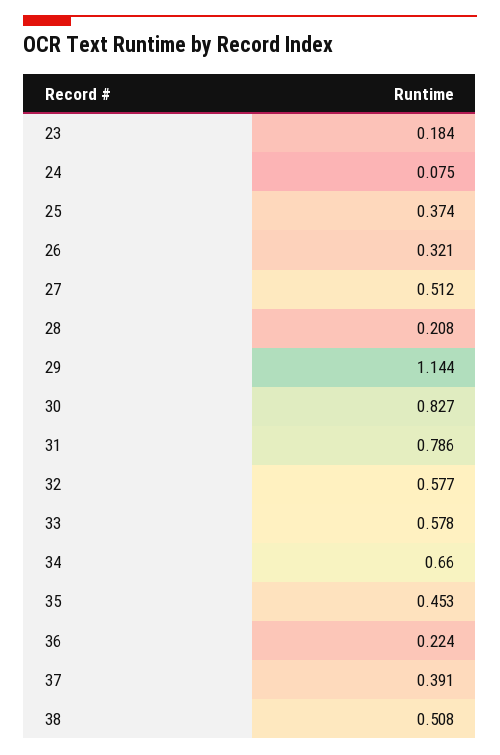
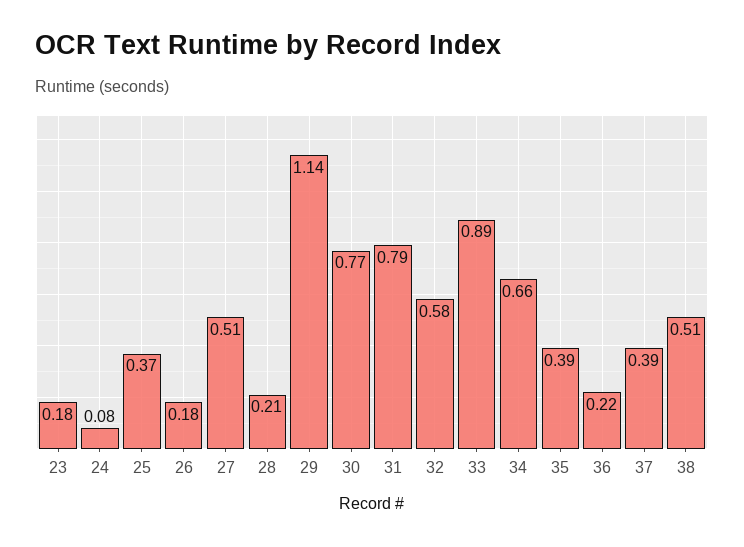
  {
    "23": 0.184,
    "24": 0.075,
    "25": 0.374,
-   "26": 0.321,
+   "26": 0.18,
    "27": 0.512,
    "28": 0.208,
    "29": 1.144,
-   "30": 0.827,
+   "30": 0.77,
    "31": 0.786,
    "32": 0.577,
-   "33": 0.578,
+   "33": 0.89,
    "34": 0.66,
-   "35": 0.453,
+   "35": 0.39,
    "36": 0.224,
    "37": 0.391,
    "38": 0.508
  }

